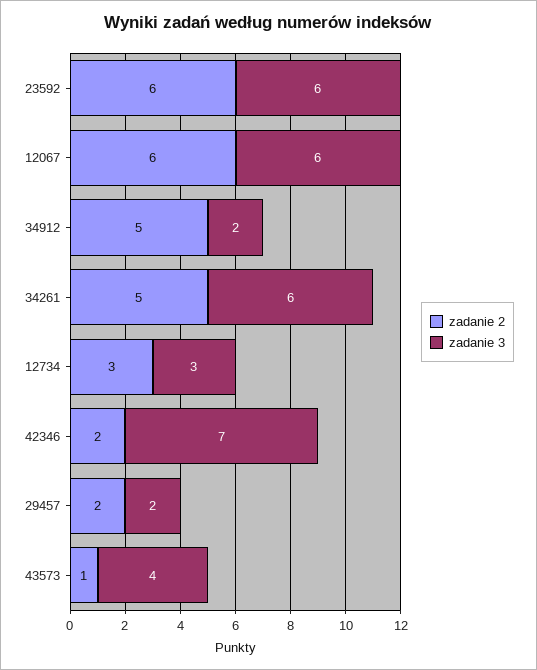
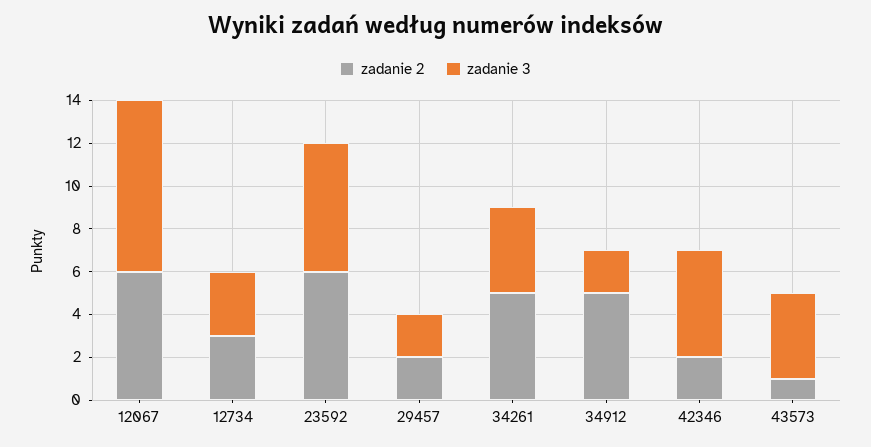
  {
    "zadanie 2": {
      "23592": 6,
      "12067": 6,
      "34912": 5,
      "34261": 5,
      "12734": 3,
      "42346": 2,
      "29457": 2,
      "43573": 1
    },
    "zadanie 3": {
      "23592": 6,
-     "12067": 6,
+     "12067": 8,
      "34912": 2,
-     "34261": 6,
+     "34261": 4,
      "12734": 3,
-     "42346": 7,
+     "42346": 5,
      "29457": 2,
      "43573": 4
    }
  }

